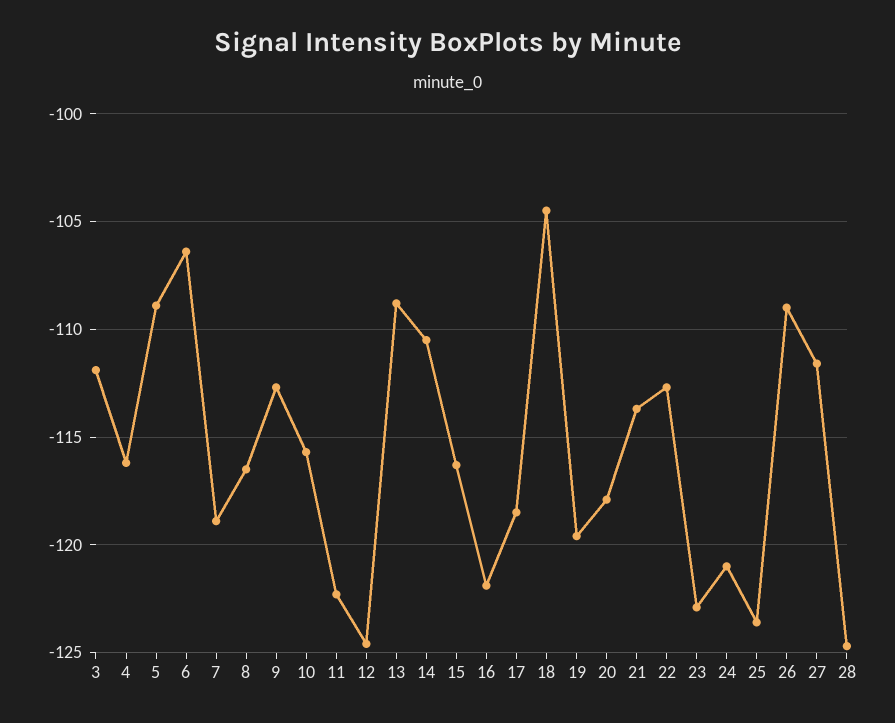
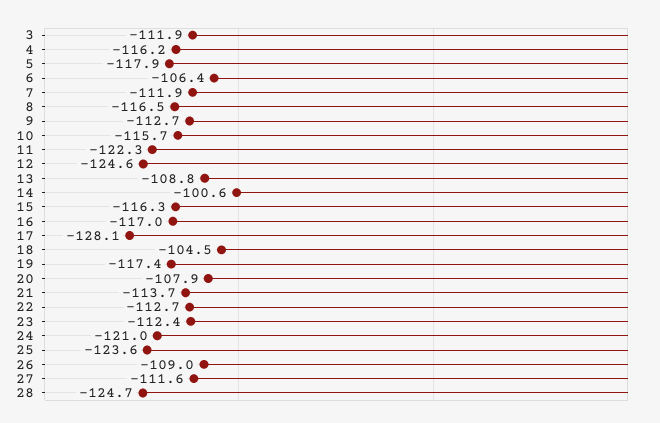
  {
    "3": -111.9,
    "4": -116.2,
-   "5": -109,
+   "5": -117.9,
    "6": -106.4,
-   "7": -119,
+   "7": -111.9,
    "8": -116.5,
    "9": -112.7,
    "10": -115.7,
    "11": -122.3,
    "12": -124.6,
    "13": -108.8,
-   "14": -110.5,
+   "14": -100.6,
    "15": -116.3,
-   "16": -122,
+   "16": -117,
-   "17": -118.5,
+   "17": -128.1,
    "18": -104.5,
-   "19": -119.5,
+   "19": -117.4,
-   "20": -118,
+   "20": -107.9,
    "21": -113.7,
    "22": -112.7,
-   "23": -123,
+   "23": -112.4,
    "24": -121,
    "25": -123.6,
    "26": -109,
    "27": -111.6,
    "28": -124.7
  }

